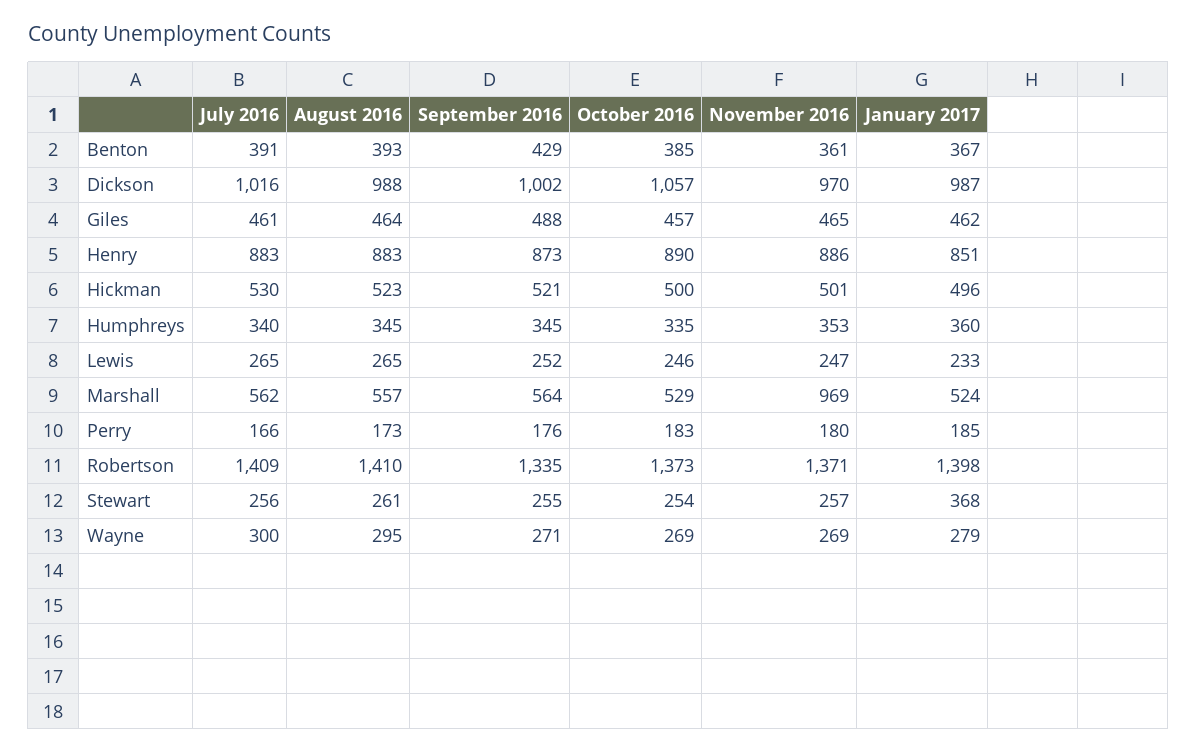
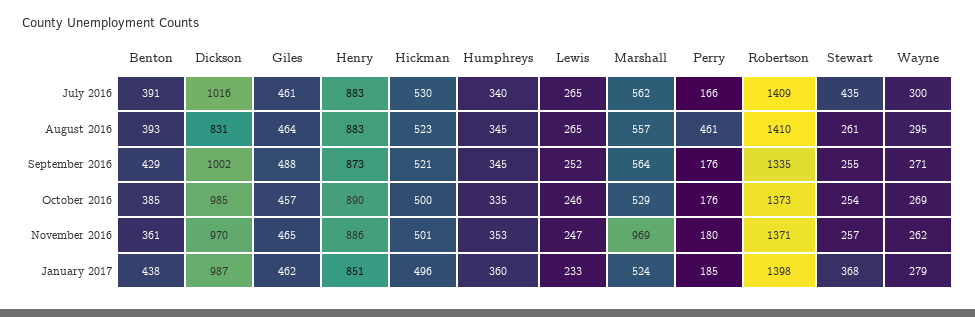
  {
    "July 2016": {
      "Benton": 391,
      "Dickson": 1016,
      "Giles": 461,
      "Henry": 883,
      "Hickman": 530,
      "Humphreys": 340,
      "Lewis": 265,
      "Marshall": 562,
      "Perry": 166,
      "Robertson": 1409,
-     "Stewart": 256,
+     "Stewart": 435,
      "Wayne": 300
    },
    "August 2016": {
      "Benton": 393,
-     "Dickson": 988,
+     "Dickson": 831,
      "Giles": 464,
      "Henry": 883,
      "Hickman": 523,
      "Humphreys": 345,
      "Lewis": 265,
      "Marshall": 557,
-     "Perry": 173,
+     "Perry": 461,
      "Robertson": 1410,
      "Stewart": 261,
      "Wayne": 295
    },
    "September 2016": {
      "Benton": 429,
      "Dickson": 1002,
      "Giles": 488,
      "Henry": 873,
      "Hickman": 521,
      "Humphreys": 345,
      "Lewis": 252,
      "Marshall": 564,
      "Perry": 176,
      "Robertson": 1335,
      "Stewart": 255,
      "Wayne": 271
    },
    "October 2016": {
      "Benton": 385,
-     "Dickson": 1057,
+     "Dickson": 985,
      "Giles": 457,
      "Henry": 890,
      "Hickman": 500,
      "Humphreys": 335,
      "Lewis": 246,
      "Marshall": 529,
-     "Perry": 183,
+     "Perry": 176,
      "Robertson": 1373,
      "Stewart": 254,
      "Wayne": 269
    },
    "November 2016": {
      "Benton": 361,
      "Dickson": 970,
      "Giles": 465,
      "Henry": 886,
      "Hickman": 501,
      "Humphreys": 353,
      "Lewis": 247,
      "Marshall": 969,
      "Perry": 180,
      "Robertson": 1371,
      "Stewart": 257,
-     "Wayne": 269
+     "Wayne": 262
    },
    "January 2017": {
-     "Benton": 367,
+     "Benton": 438,
      "Dickson": 987,
      "Giles": 462,
      "Henry": 851,
      "Hickman": 496,
      "Humphreys": 360,
      "Lewis": 233,
      "Marshall": 524,
      "Perry": 185,
      "Robertson": 1398,
      "Stewart": 368,
      "Wayne": 279
    }
  }

